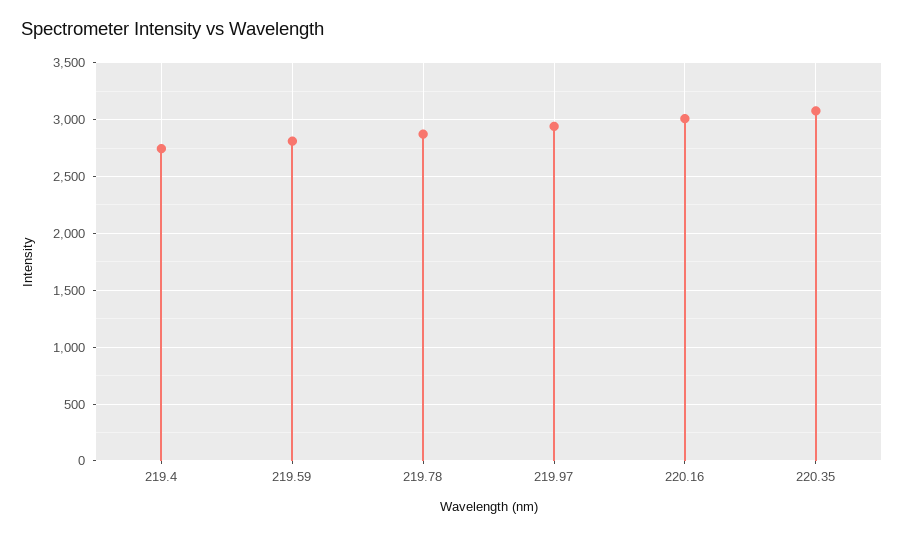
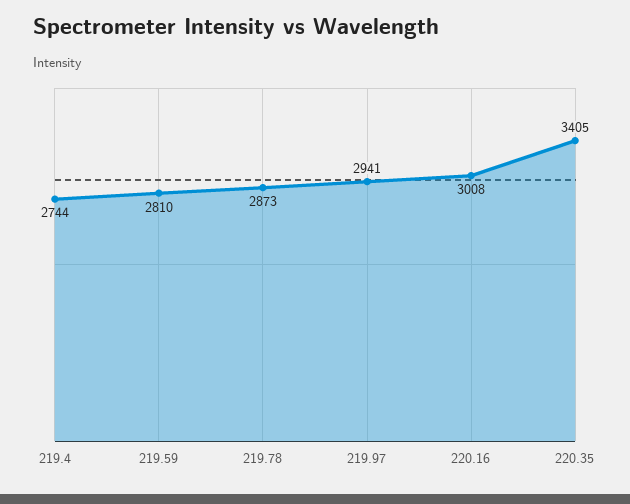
  {
    "219.4": 2744,
    "219.59": 2810,
    "219.78": 2873,
    "219.97": 2941,
    "220.16": 3008,
-   "220.35": 3100
+   "220.35": 3405
  }

